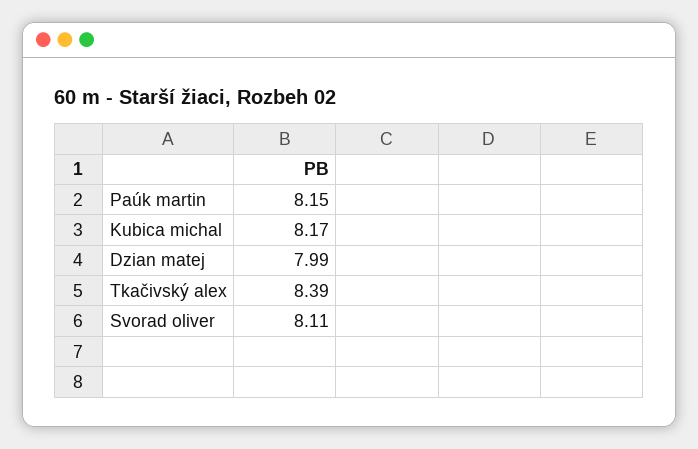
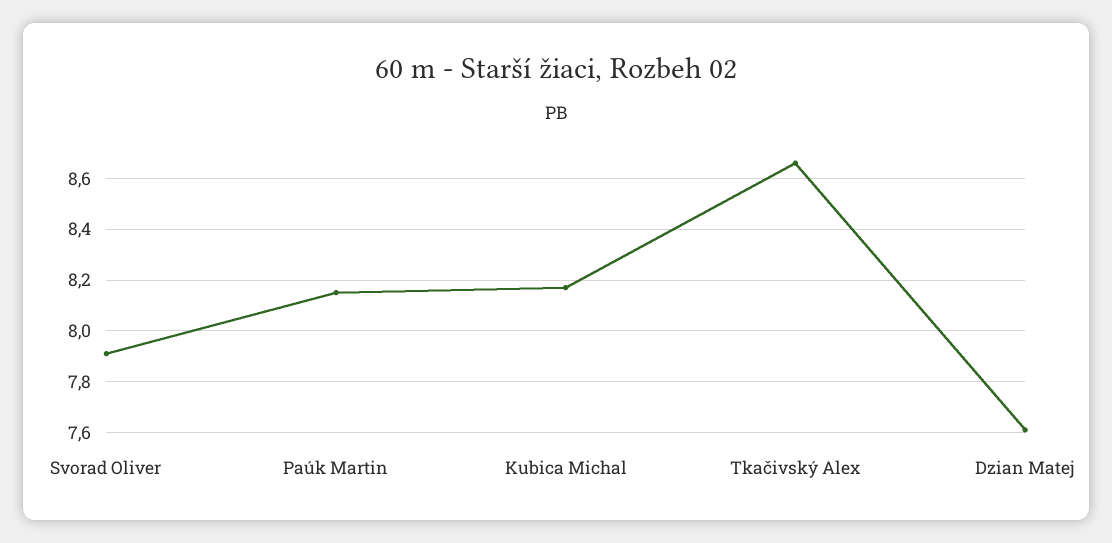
  {
    "Paúk martin": 8.15,
    "Kubica michal": 8.17,
-   "Dzian matej": 7.99,
+   "Dzian matej": 7.6,
-   "Tkačivský alex": 8.39,
+   "Tkačivský alex": 8.65,
-   "Svorad oliver": 8.11
+   "Svorad oliver": 7.9
  }

